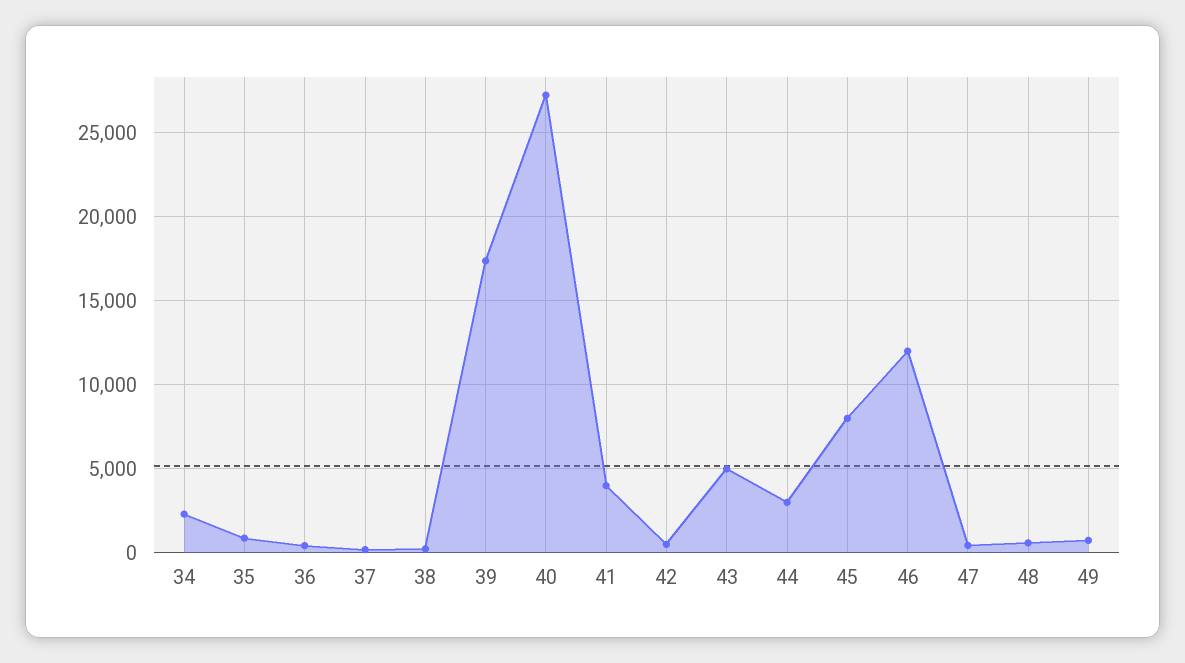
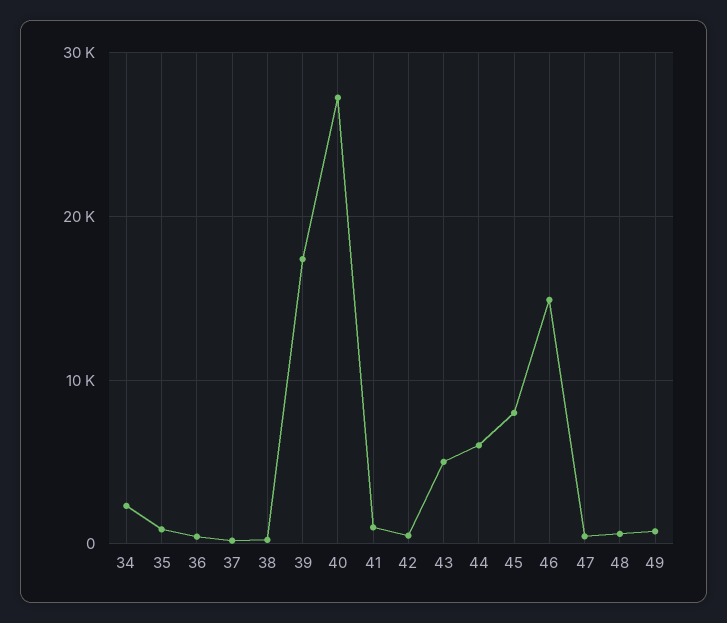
  {
    "34": 2500,
    "35": 1000,
    "36": 500,
    "37": 0,
    "38": 0,
    "39": 17500,
    "40": 27000,
-   "41": 4000,
+   "41": 1000,
    "42": 500,
    "43": 5000,
-   "44": 3000,
+   "44": 6000,
    "45": 8000,
-   "46": 12000,
+   "46": 15000,
    "47": 500,
    "48": 500,
    "49": 1000
  }

